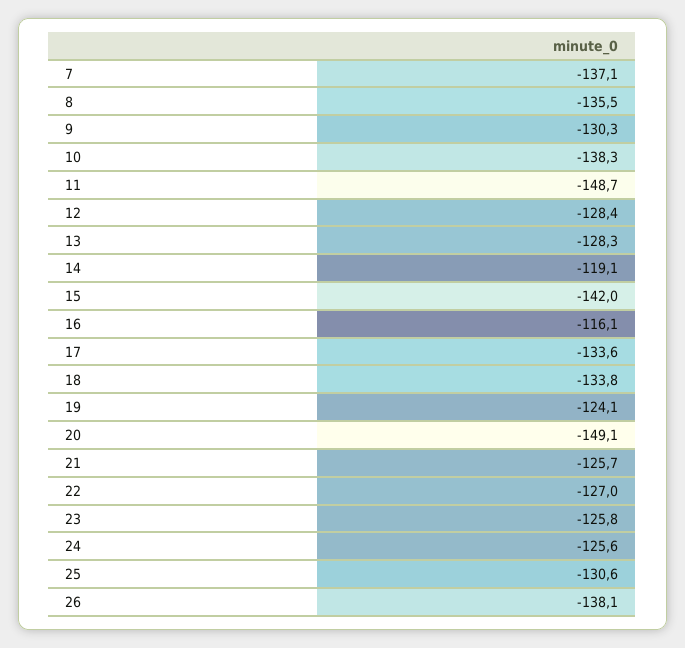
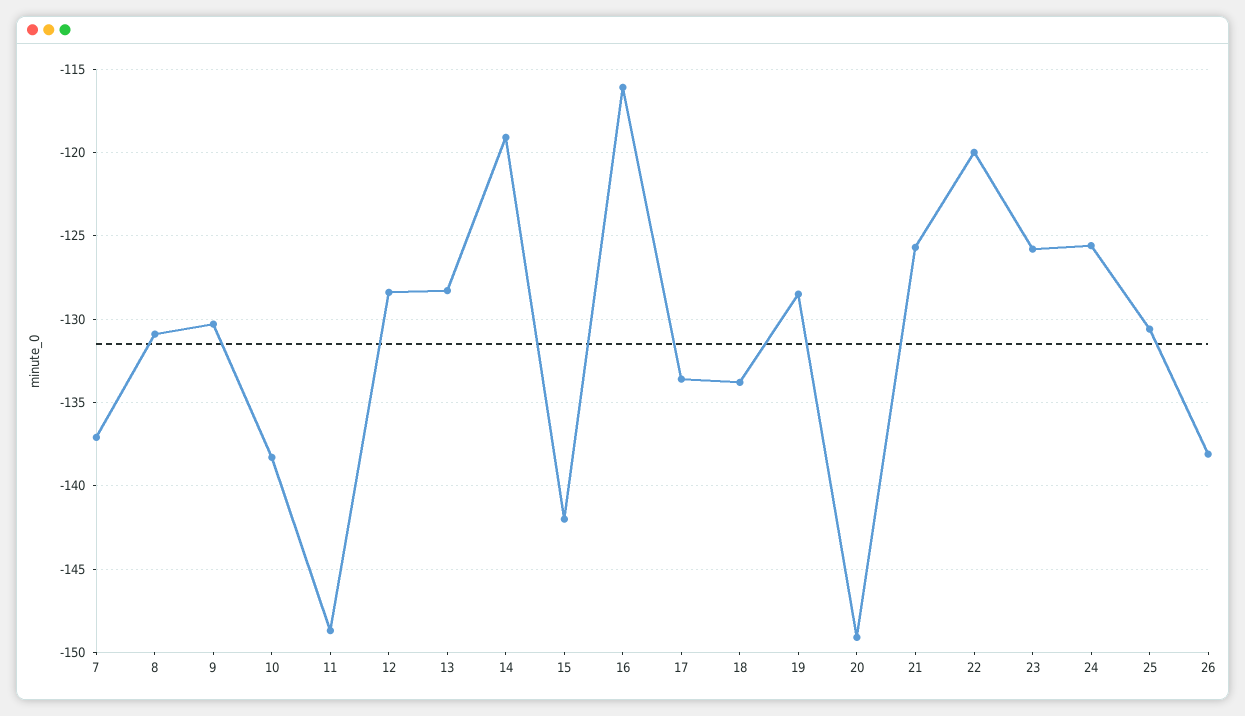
  {
    "7": -137.1,
-   "8": -135.5,
+   "8": -131,
    "9": -130.3,
    "10": -138.3,
    "11": -148.7,
    "12": -128.4,
    "13": -128.3,
    "14": -119.1,
    "15": -142,
    "16": -116.1,
    "17": -133.6,
    "18": -133.8,
-   "19": -124.1,
+   "19": -128.5,
    "20": -149.1,
    "21": -125.7,
-   "22": -127,
+   "22": -120,
    "23": -125.8,
    "24": -125.6,
    "25": -130.6,
    "26": -138.1
  }

